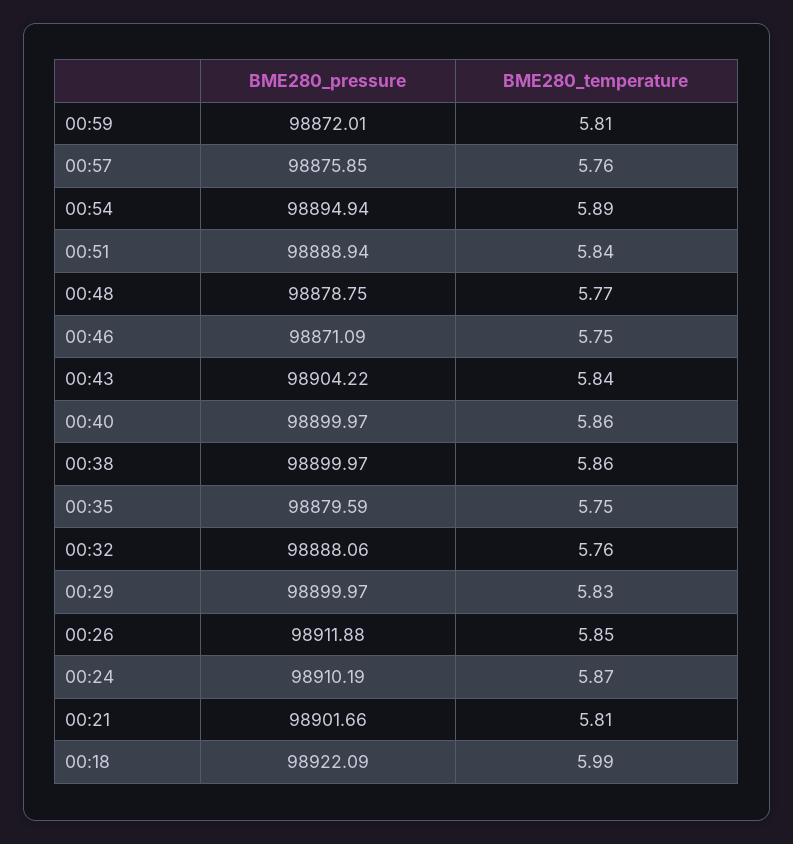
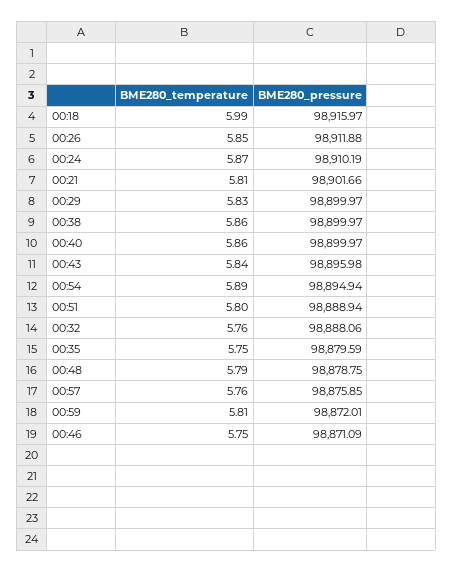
  {
    "BME280_pressure": {
      "00:59": 98872.01,
      "00:57": 98875.85,
      "00:54": 98894.94,
      "00:51": 98888.94,
      "00:48": 98878.75,
      "00:46": 98871.09,
-     "00:43": 98904.22,
+     "00:43": 98895.98,
      "00:40": 98899.97,
      "00:38": 98899.97,
      "00:35": 98879.59,
      "00:32": 98888.06,
      "00:29": 98899.97,
      "00:26": 98911.88,
      "00:24": 98910.19,
      "00:21": 98901.66,
-     "00:18": 98922.09
+     "00:18": 98915.97
    },
    "BME280_temperature": {
      "00:59": 5.81,
      "00:57": 5.76,
      "00:54": 5.89,
-     "00:51": 5.84,
+     "00:51": 5.8,
-     "00:48": 5.77,
+     "00:48": 5.79,
      "00:46": 5.75,
      "00:43": 5.84,
      "00:40": 5.86,
      "00:38": 5.86,
      "00:35": 5.75,
      "00:32": 5.76,
      "00:29": 5.83,
      "00:26": 5.85,
      "00:24": 5.87,
      "00:21": 5.81,
      "00:18": 5.99
    }
  }

